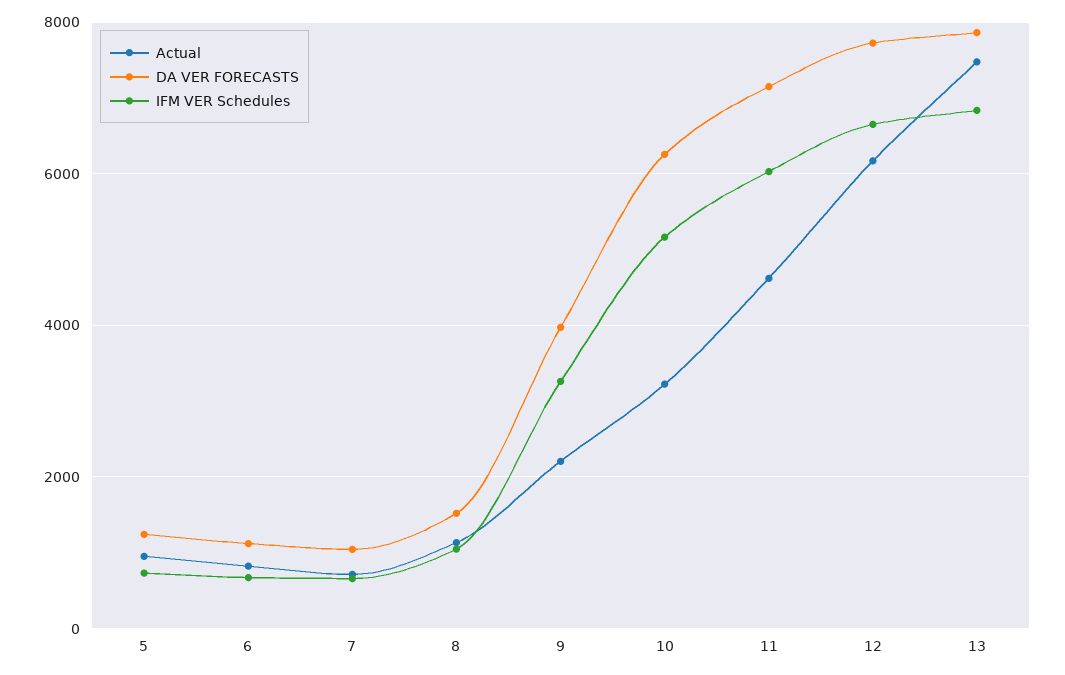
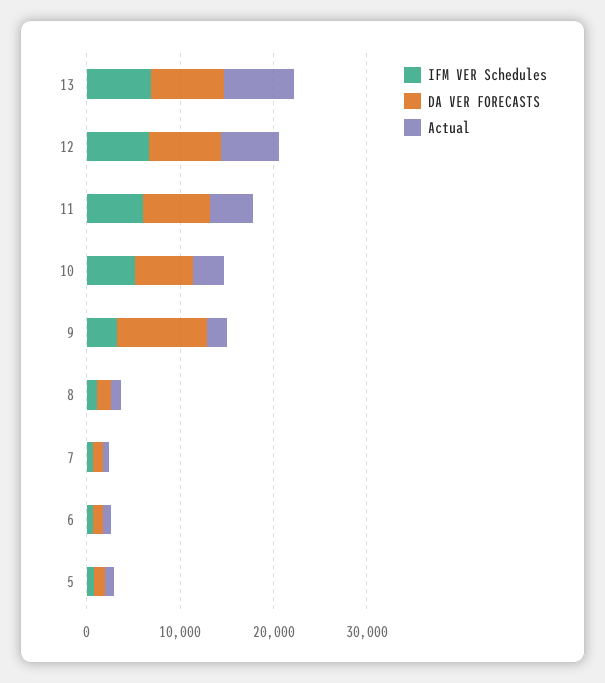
  {
    "Actual": {
      "5": 1000,
      "6": 800,
      "7": 800,
      "8": 1200,
      "9": 2200,
      "10": 3200,
      "11": 4600,
      "12": 6200,
      "13": 7400
    },
    "DA VER FORECASTS": {
      "5": 1200,
      "6": 1200,
      "7": 1000,
      "8": 1600,
-     "9": 4000,
+     "9": 10000,
      "10": 6200,
      "11": 7200,
      "12": 7800,
      "13": 7800
    },
    "IFM VER Schedules": {
      "5": 800,
      "6": 600,
      "7": 600,
      "8": 1000,
      "9": 3200,
      "10": 5200,
      "11": 6000,
      "12": 6600,
      "13": 6800
    }
  }

